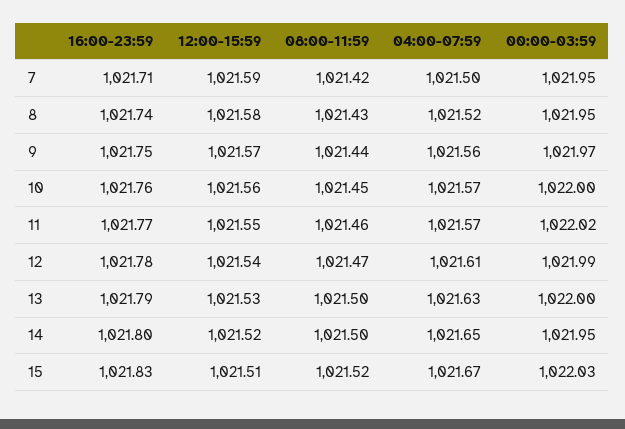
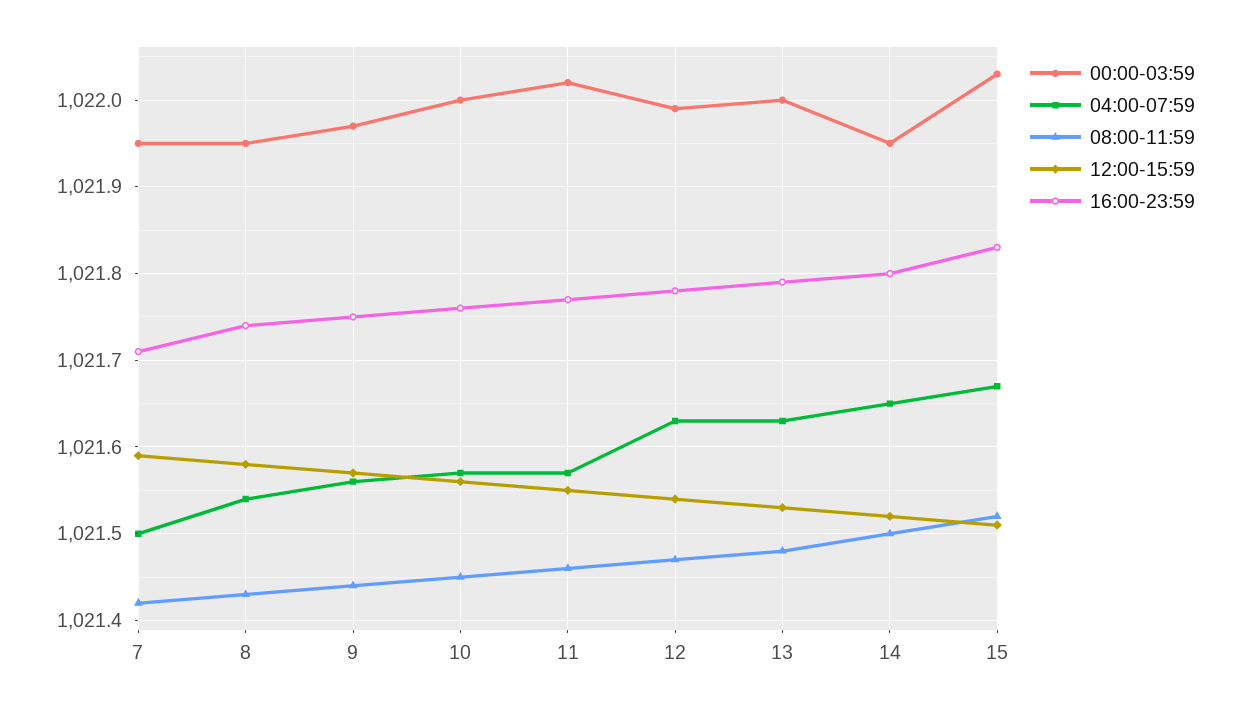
  {
    "16:00-23:59": {
      "7": 1021.71,
      "8": 1021.74,
      "9": 1021.75,
      "10": 1021.76,
      "11": 1021.77,
      "12": 1021.78,
      "13": 1021.79,
      "14": 1021.8,
      "15": 1021.83
    },
    "12:00-15:59": {
      "7": 1021.59,
      "8": 1021.58,
      "9": 1021.57,
      "10": 1021.56,
      "11": 1021.55,
      "12": 1021.54,
      "13": 1021.53,
      "14": 1021.52,
      "15": 1021.51
    },
    "08:00-11:59": {
      "7": 1021.42,
      "8": 1021.43,
      "9": 1021.44,
      "10": 1021.45,
      "11": 1021.46,
      "12": 1021.47,
-     "13": 1021.5,
+     "13": 1021.48,
      "14": 1021.5,
      "15": 1021.52
    },
    "04:00-07:59": {
      "7": 1021.5,
-     "8": 1021.52,
+     "8": 1021.54,
      "9": 1021.56,
      "10": 1021.57,
      "11": 1021.57,
-     "12": 1021.61,
+     "12": 1021.63,
      "13": 1021.63,
      "14": 1021.65,
      "15": 1021.67
    },
    "00:00-03:59": {
      "7": 1021.95,
      "8": 1021.95,
      "9": 1021.97,
      "10": 1022,
      "11": 1022.02,
      "12": 1021.99,
      "13": 1022,
      "14": 1021.95,
      "15": 1022.03
    }
  }

